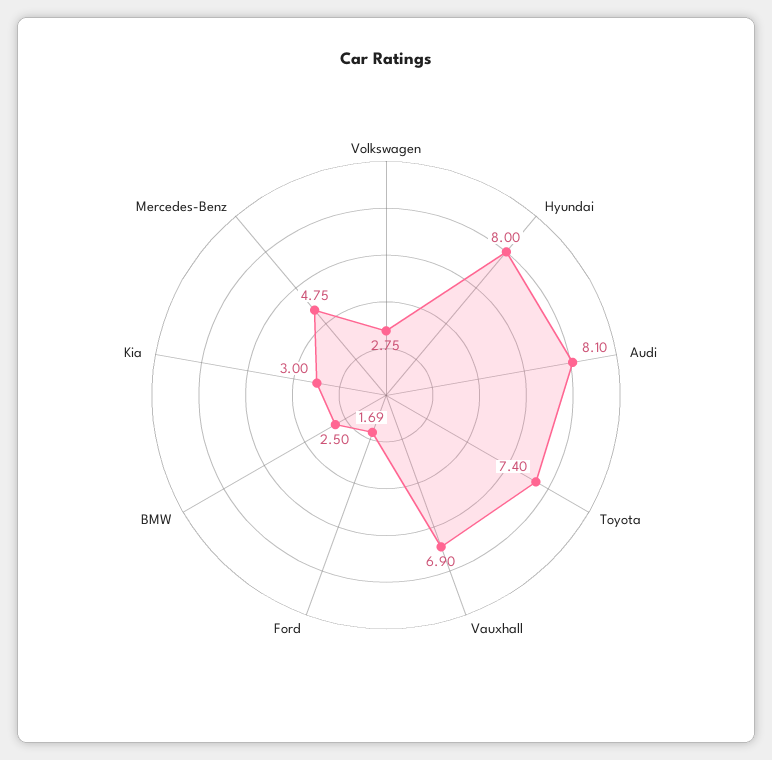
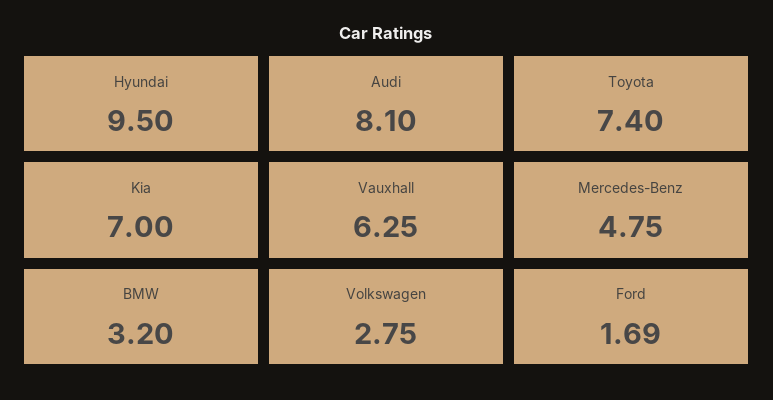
  {
    "Volkswagen": 2.75,
-   "Hyundai": 8,
+   "Hyundai": 9.5,
    "Audi": 8.1,
    "Toyota": 7.4,
-   "Vauxhall": 6.9,
+   "Vauxhall": 6.25,
    "Ford": 1.69,
-   "BMW": 2.5,
+   "BMW": 3.2,
-   "Kia": 3,
+   "Kia": 7,
    "Mercedes-Benz": 4.75
  }

